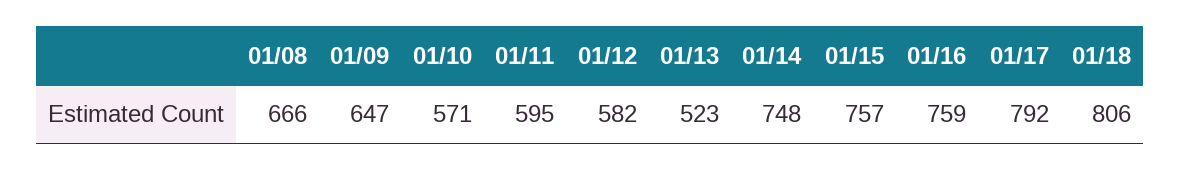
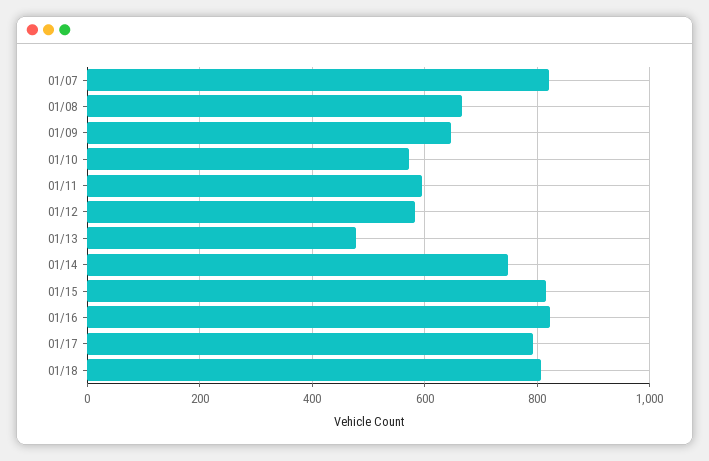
  {
    "01/08": 666,
    "01/09": 647,
    "01/10": 571,
    "01/11": 595,
    "01/12": 582,
-   "01/13": 523,
+   "01/13": 480,
    "01/14": 748,
-   "01/15": 757,
+   "01/15": 820,
-   "01/16": 759,
+   "01/16": 820,
    "01/17": 792,
-   "01/18": 806
+   "01/18": 806,
+   "01/07": 820
  }

